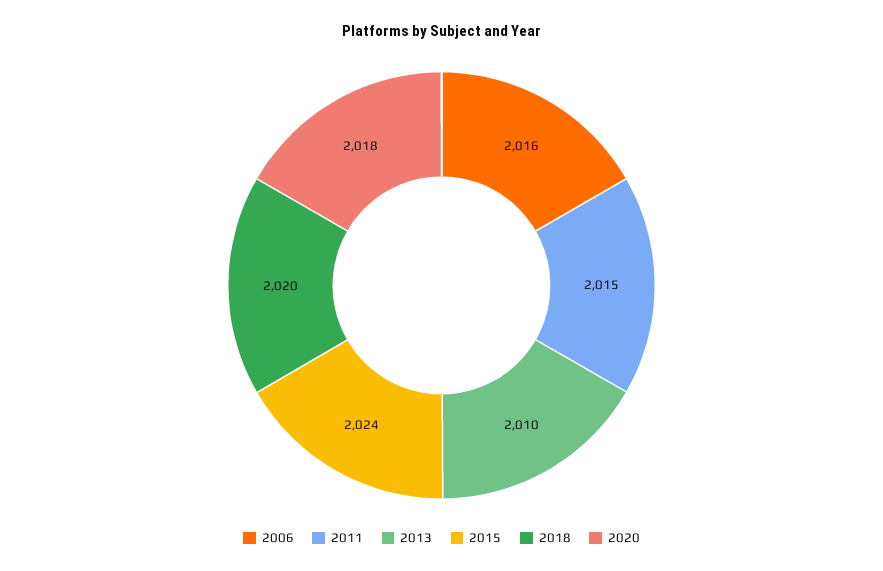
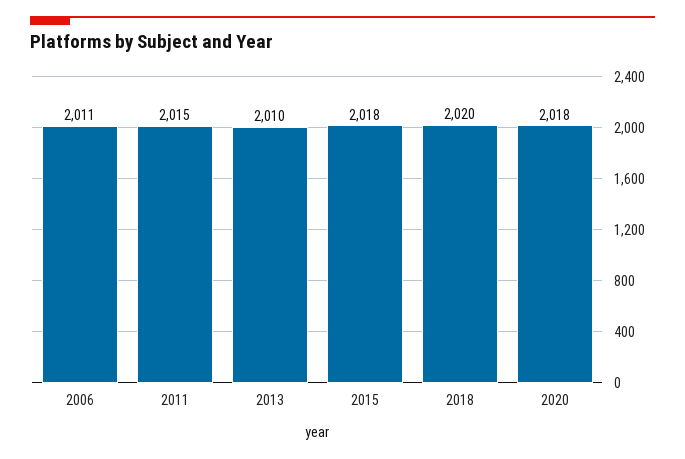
  {
-   "2006": 2016,
+   "2006": 2011,
    "2011": 2015,
    "2013": 2010,
-   "2015": 2024,
+   "2015": 2018,
    "2018": 2020,
    "2020": 2018
  }

